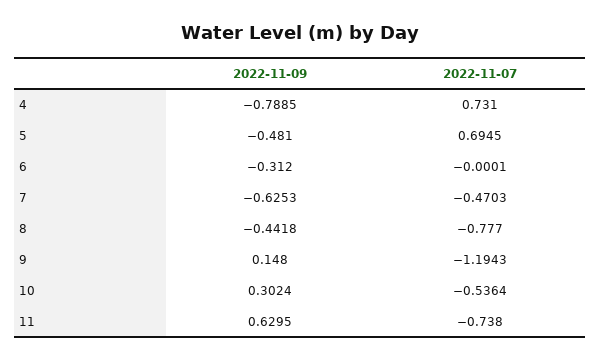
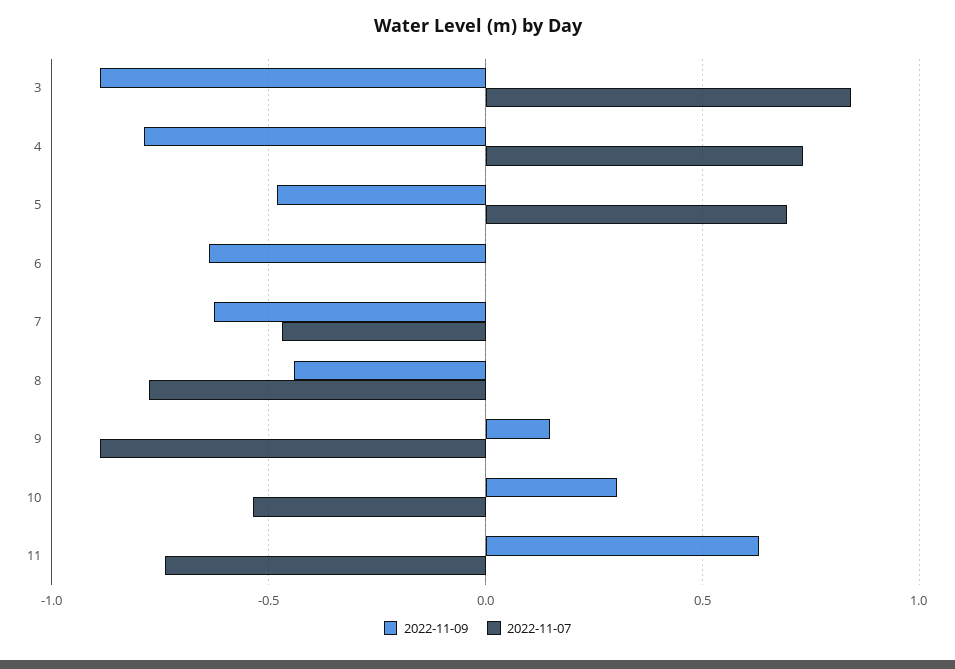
  {
    "2022-11-09": {
      "4": -0.7885,
      "5": -0.481,
-     "6": -0.312,
+     "6": -0.65,
      "7": -0.6253,
      "8": -0.4418,
      "9": 0.148,
      "10": 0.3024,
-     "11": 0.6295
+     "11": 0.6295,
+     "3": -0.9
    },
    "2022-11-07": {
      "4": 0.731,
      "5": 0.6945,
      "6": -0.0001,
      "7": -0.4703,
      "8": -0.777,
-     "9": -1.1943,
+     "9": -0.9,
      "10": -0.5364,
-     "11": -0.738
+     "11": -0.738,
+     "3": 0.85
    }
  }

